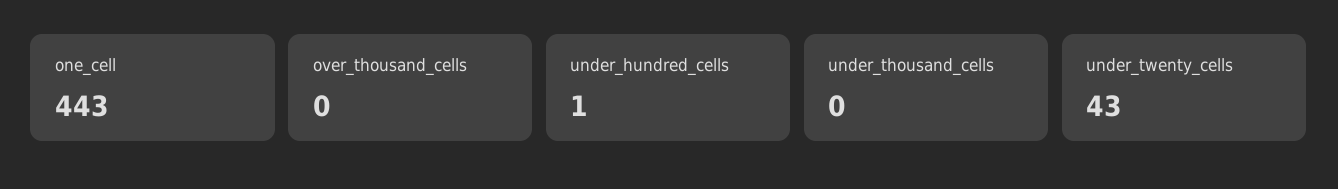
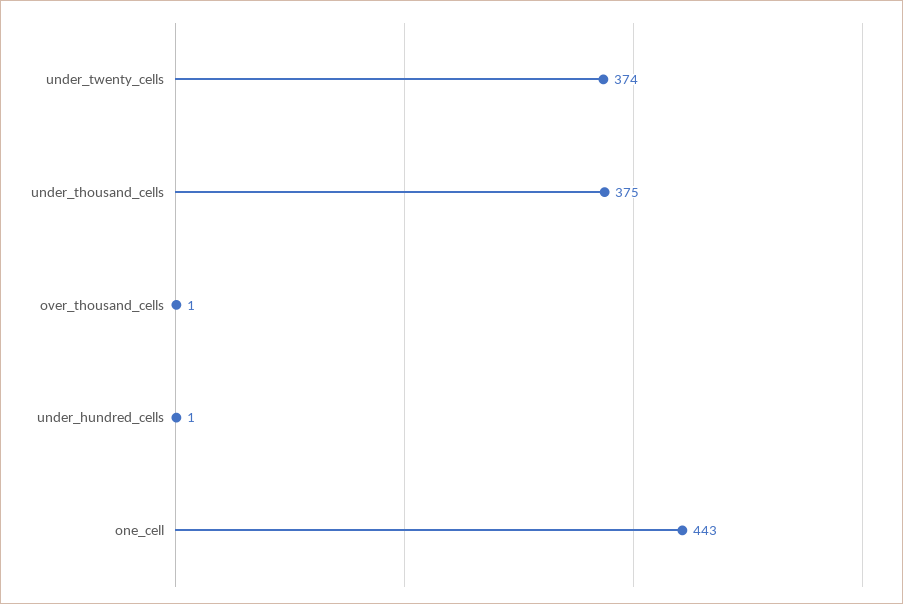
  {
    "one_cell": 443,
-   "over_thousand_cells": 0,
+   "over_thousand_cells": 1,
    "under_hundred_cells": 1,
-   "under_thousand_cells": 0,
+   "under_thousand_cells": 375,
-   "under_twenty_cells": 43
+   "under_twenty_cells": 374
  }

